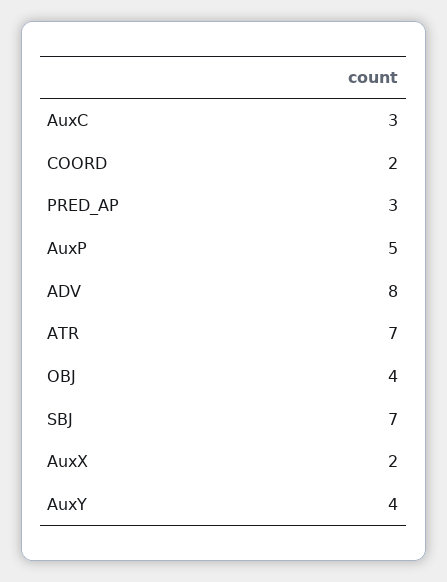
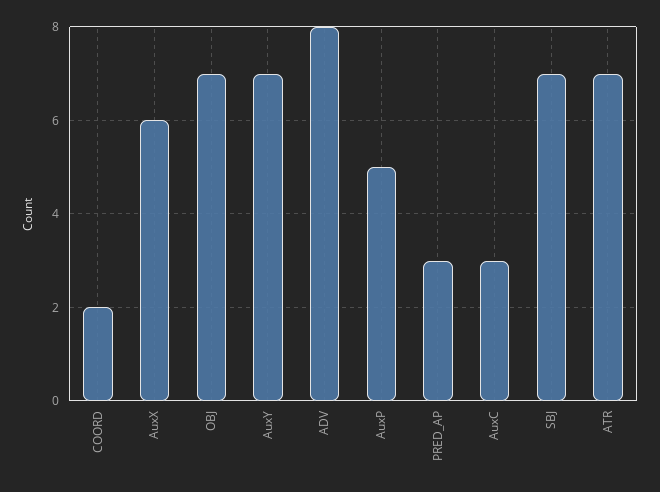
  {
    "AuxC": 3,
    "COORD": 2,
    "PRED_AP": 3,
    "AuxP": 5,
    "ADV": 8,
    "ATR": 7,
-   "OBJ": 4,
+   "OBJ": 7,
    "SBJ": 7,
-   "AuxX": 2,
+   "AuxX": 6,
-   "AuxY": 4
+   "AuxY": 7
  }

